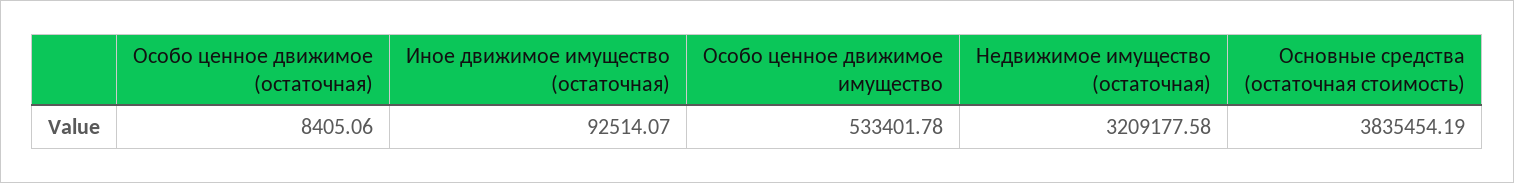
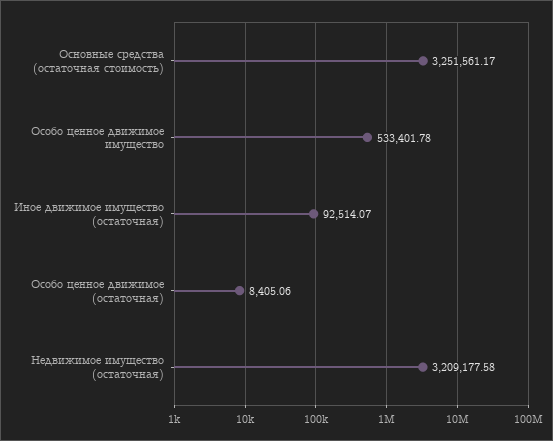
  {
    "Особо ценное движимое (остаточная)": 8405.06,
    "Иное движимое имущество (остаточная)": 92514.07,
    "Особо ценное движимое имущество": 533401.78,
    "Недвижимое имущество (остаточная)": 3209177.58,
-   "Основные средства (остаточная стоимость)": 3835454.19
+   "Основные средства (остаточная стоимость)": 3251561.17
  }

